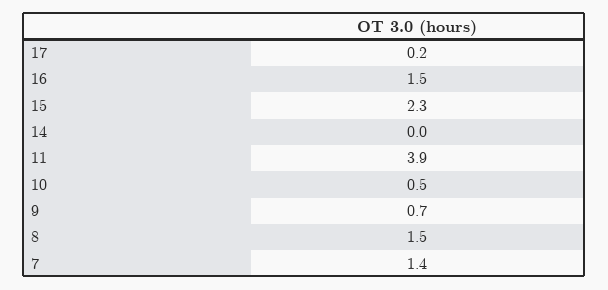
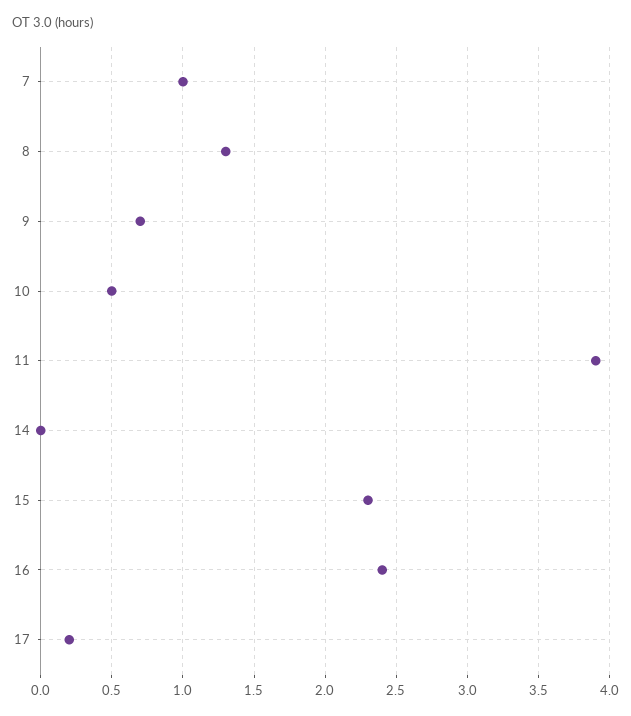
  {
    "17": 0.2,
-   "16": 1.5,
+   "16": 2.4,
    "15": 2.3,
    "14": 0,
    "11": 3.9,
    "10": 0.5,
    "9": 0.7,
-   "8": 1.5,
+   "8": 1.3,
-   "7": 1.4
+   "7": 1
  }

